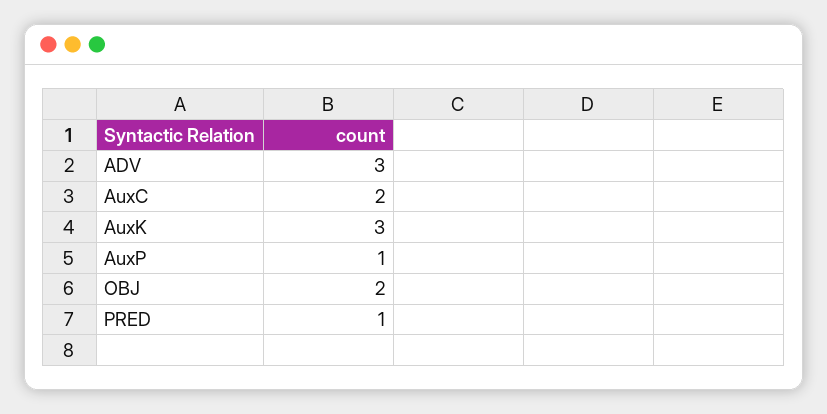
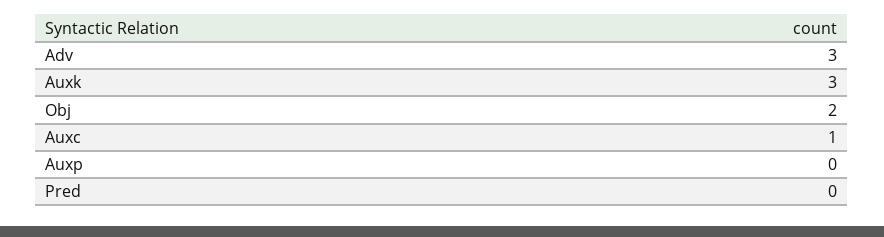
  {
    "ADV": 3,
-   "AuxC": 2,
+   "AuxC": 1,
    "AuxK": 3,
-   "AuxP": 1,
+   "AuxP": 0,
    "OBJ": 2,
-   "PRED": 1
+   "PRED": 0
  }

